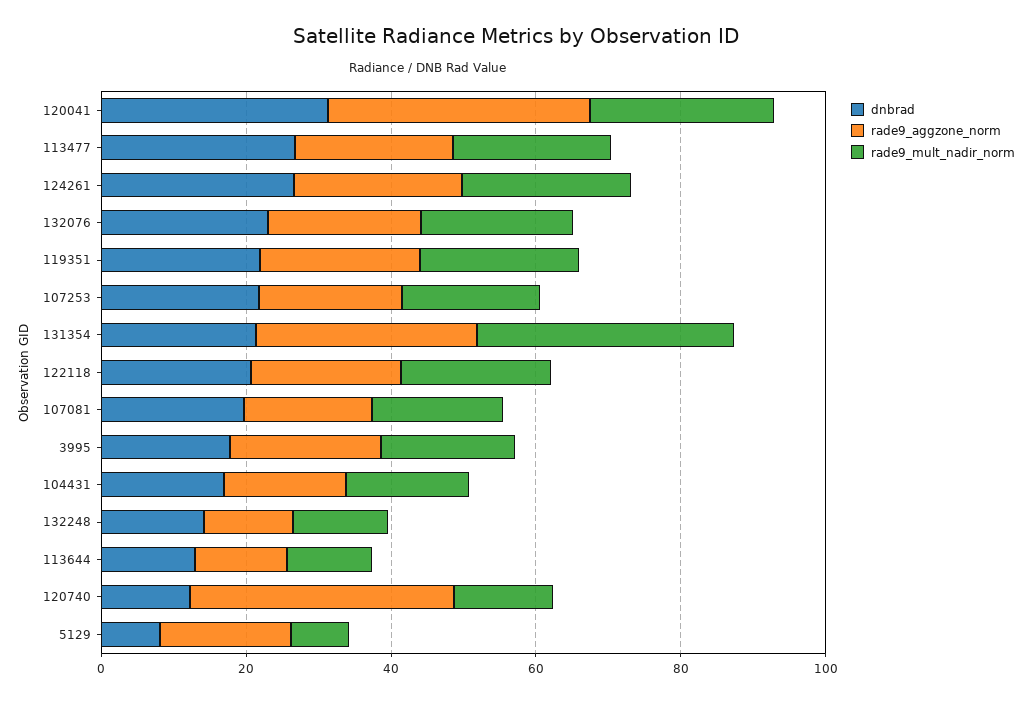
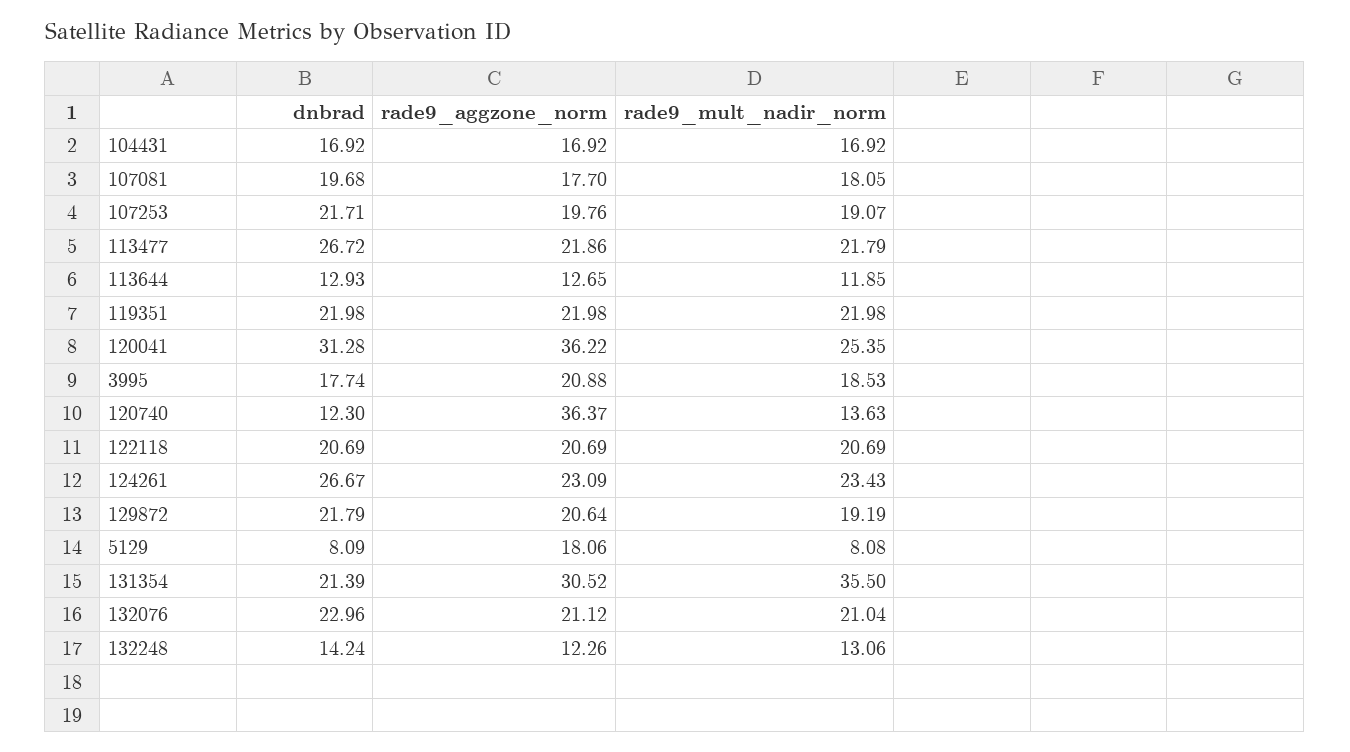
  {
    "dnbrad": {
      "120041": 31.28,
      "113477": 26.72,
      "124261": 26.67,
      "132076": 22.96,
      "119351": 21.98,
      "107253": 21.71,
      "131354": 21.39,
      "122118": 20.69,
      "107081": 19.68,
      "3995": 17.74,
      "104431": 16.92,
      "132248": 14.24,
      "113644": 12.93,
      "120740": 12.3,
-     "5129": 8.09
+     "5129": 8.09,
+     "129872": 21.79
    },
    "rade9_aggzone_norm": {
      "120041": 36.22,
      "113477": 21.86,
      "124261": 23.09,
      "132076": 21.12,
      "119351": 21.98,
      "107253": 19.76,
      "131354": 30.52,
      "122118": 20.69,
      "107081": 17.7,
      "3995": 20.88,
      "104431": 16.92,
      "132248": 12.26,
      "113644": 12.65,
      "120740": 36.37,
-     "5129": 18.06
+     "5129": 18.06,
+     "129872": 20.64
    },
    "rade9_mult_nadir_norm": {
      "120041": 25.35,
      "113477": 21.79,
      "124261": 23.43,
      "132076": 21.04,
      "119351": 21.98,
      "107253": 19.07,
      "131354": 35.5,
      "122118": 20.69,
      "107081": 18.05,
      "3995": 18.53,
      "104431": 16.92,
      "132248": 13.06,
      "113644": 11.85,
      "120740": 13.63,
-     "5129": 8.08
+     "5129": 8.08,
+     "129872": 19.19
    }
  }

